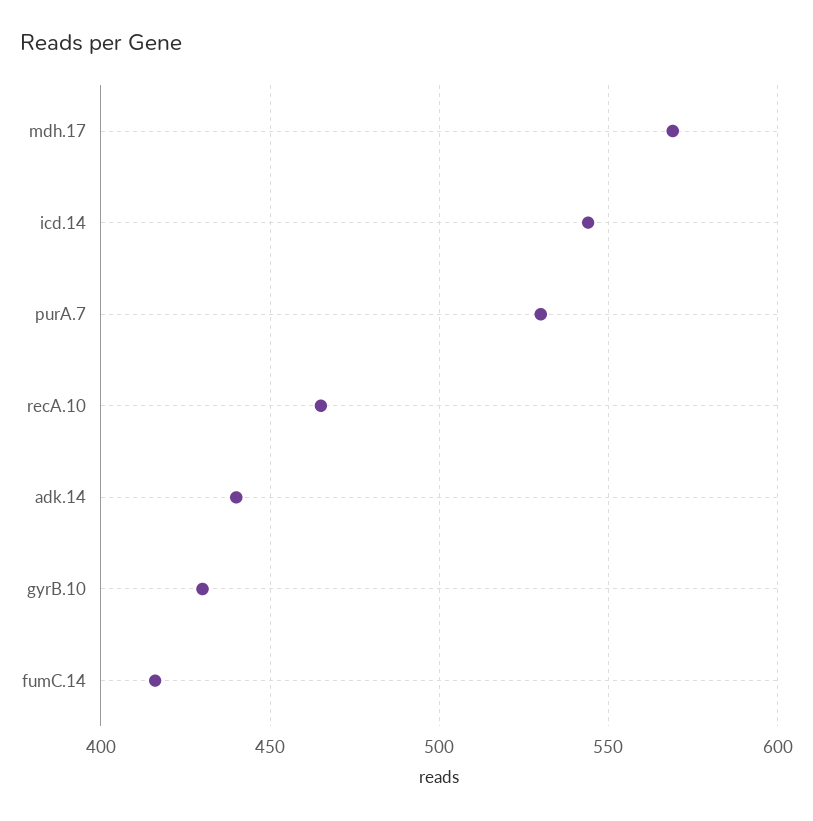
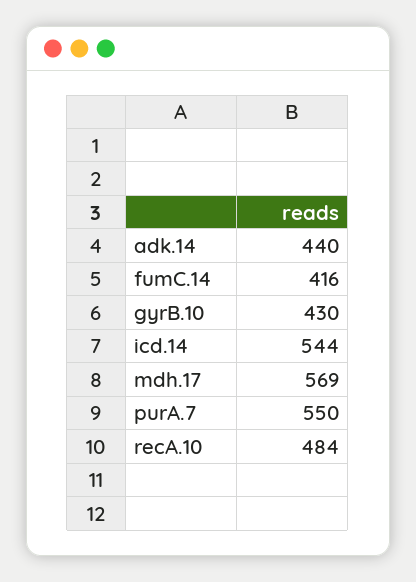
  {
    "mdh.17": 569,
    "icd.14": 544,
-   "purA.7": 530,
+   "purA.7": 550,
-   "recA.10": 465,
+   "recA.10": 484,
    "adk.14": 440,
    "gyrB.10": 430,
    "fumC.14": 416
  }

